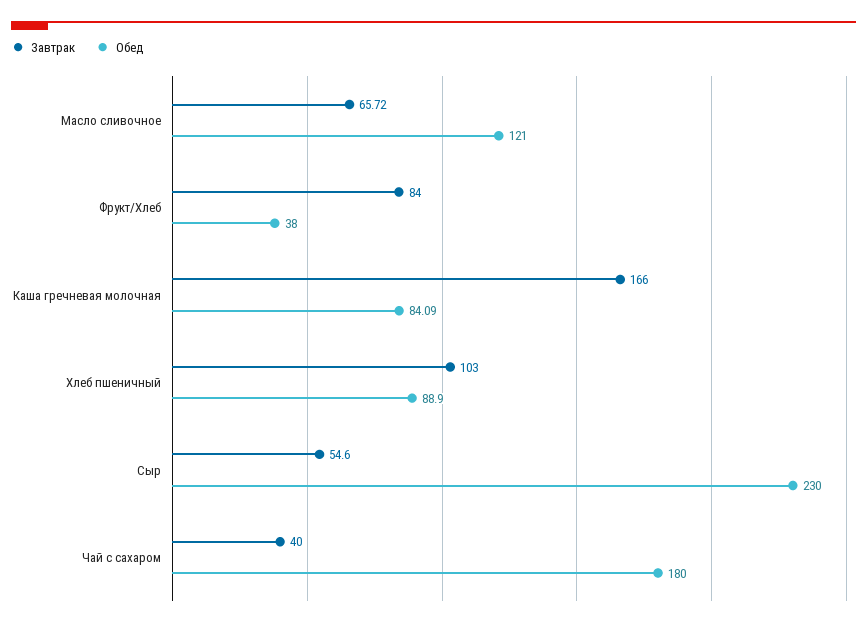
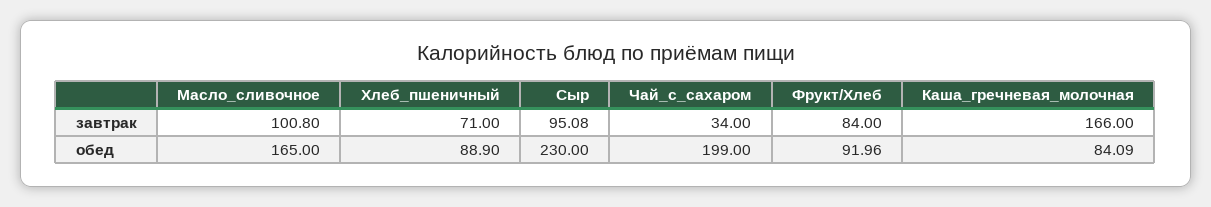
  {
    "Завтрак": {
-     "Масло сливочное": 65.72,
+     "Масло сливочное": 100.8,
      "Фрукт/Хлеб": 84,
      "Каша гречневая молочная": 166,
-     "Хлеб пшеничный": 103,
+     "Хлеб пшеничный": 71,
-     "Сыр": 54.6,
+     "Сыр": 95.08,
-     "Чай с сахаром": 40
+     "Чай с сахаром": 34
    },
    "Обед": {
-     "Масло сливочное": 121,
+     "Масло сливочное": 165,
-     "Фрукт/Хлеб": 38,
+     "Фрукт/Хлеб": 91.96,
      "Каша гречневая молочная": 84.09,
      "Хлеб пшеничный": 88.9,
      "Сыр": 230,
-     "Чай с сахаром": 180
+     "Чай с сахаром": 199
    }
  }

